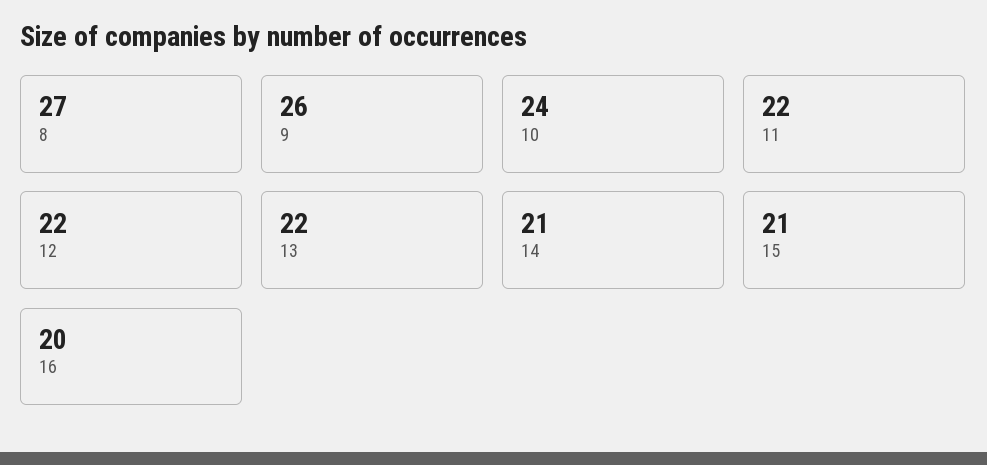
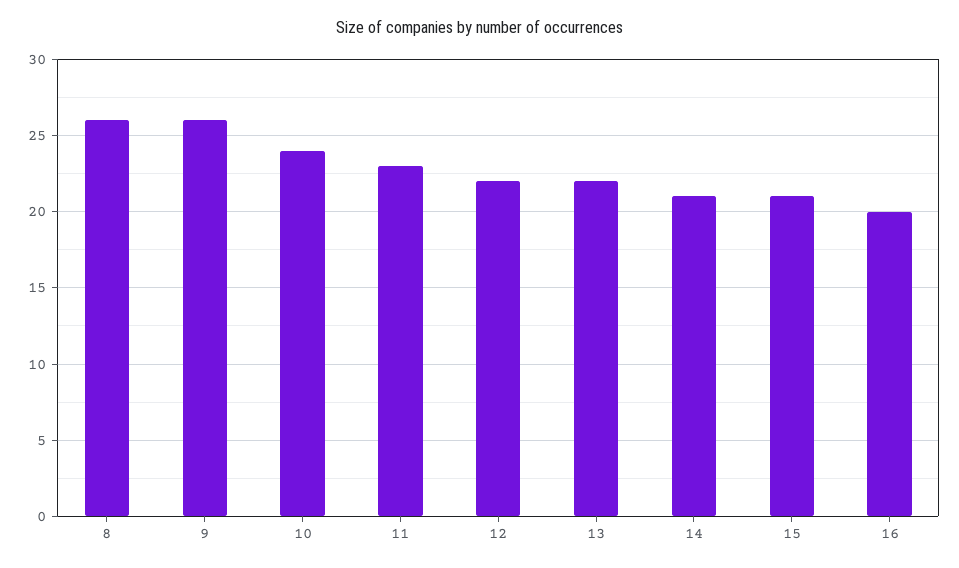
  {
-   "8": 27,
+   "8": 26,
    "9": 26,
    "10": 24,
-   "11": 22,
+   "11": 23,
    "12": 22,
    "13": 22,
    "14": 21,
    "15": 21,
    "16": 20
  }

